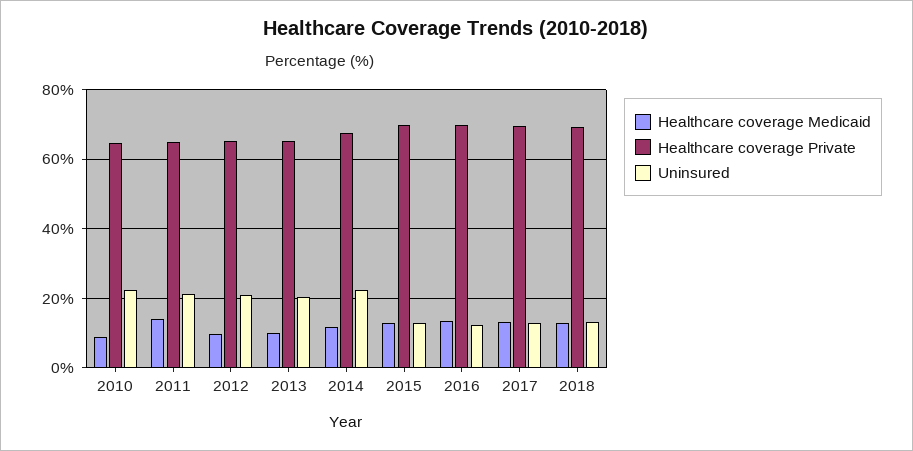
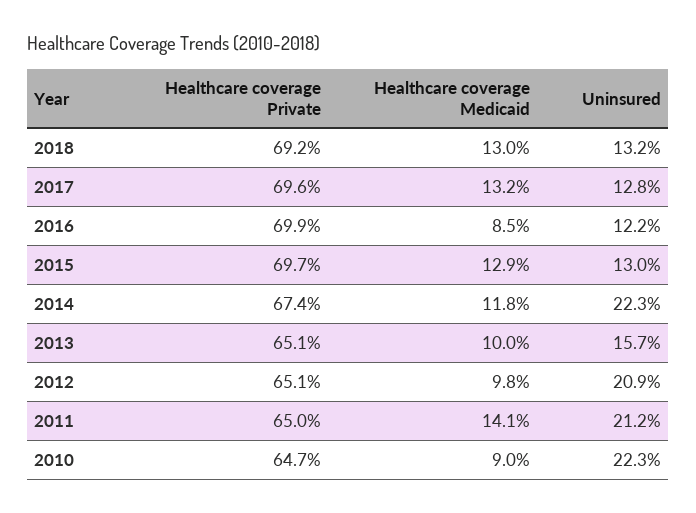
  {
    "Healthcare coverage Medicaid": {
      "2010": 9,
      "2011": 14.1,
      "2012": 9.8,
      "2013": 10,
      "2014": 11.8,
      "2015": 12.9,
-     "2016": 14,
+     "2016": 8.5,
      "2017": 13.2,
      "2018": 13
    },
    "Healthcare coverage Private": {
      "2010": 64.7,
      "2011": 65,
      "2012": 65.1,
      "2013": 65.1,
      "2014": 67.4,
      "2015": 69.7,
      "2016": 69.9,
      "2017": 69.6,
      "2018": 69.2
    },
    "Uninsured": {
      "2010": 22.3,
      "2011": 21.2,
      "2012": 20.9,
-     "2013": 20,
+     "2013": 15.7,
      "2014": 22.3,
      "2015": 13,
      "2016": 12.2,
      "2017": 12.8,
      "2018": 13.2
    }
  }

